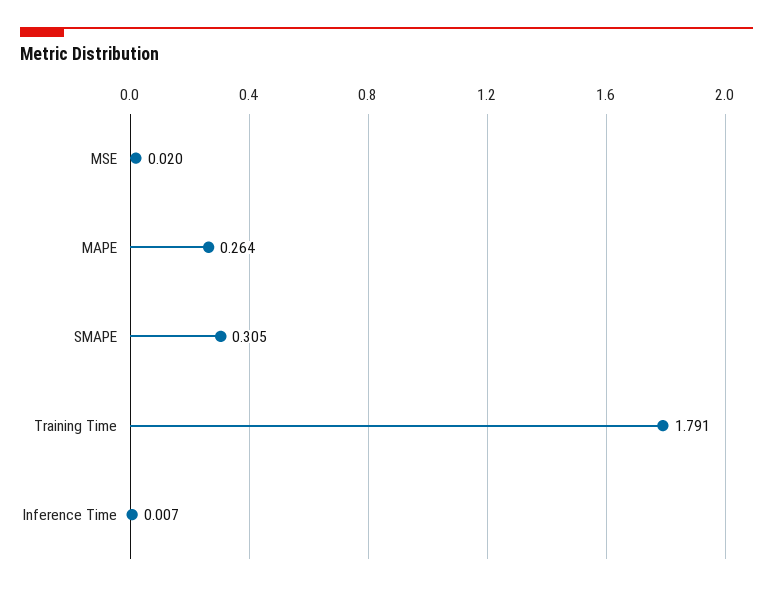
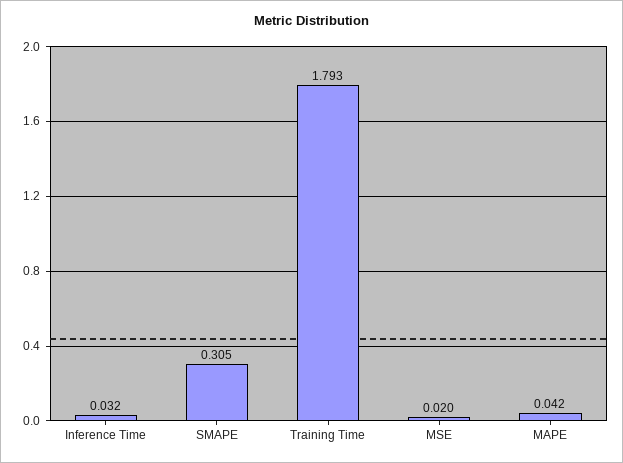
  {
    "MSE": 0.02,
-   "MAPE": 0.264,
+   "MAPE": 0.042,
    "SMAPE": 0.305,
-   "Training Time": 1.791,
+   "Training Time": 1.793,
-   "Inference Time": 0.007
+   "Inference Time": 0.032
  }

